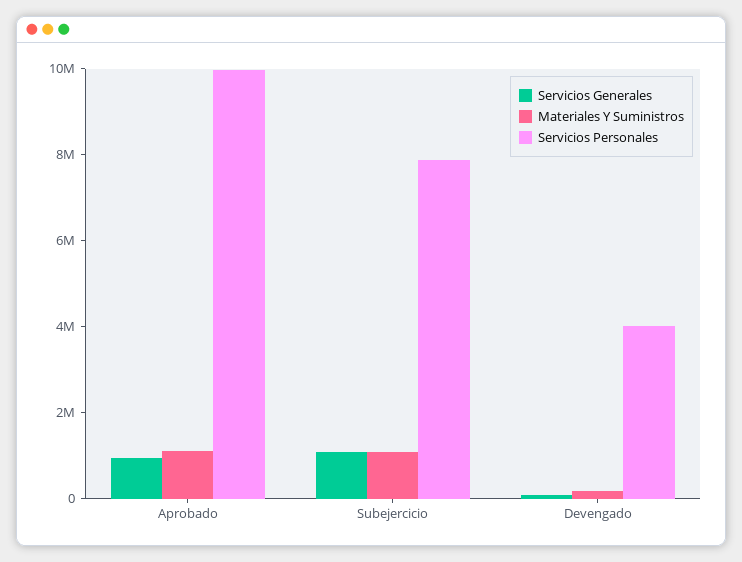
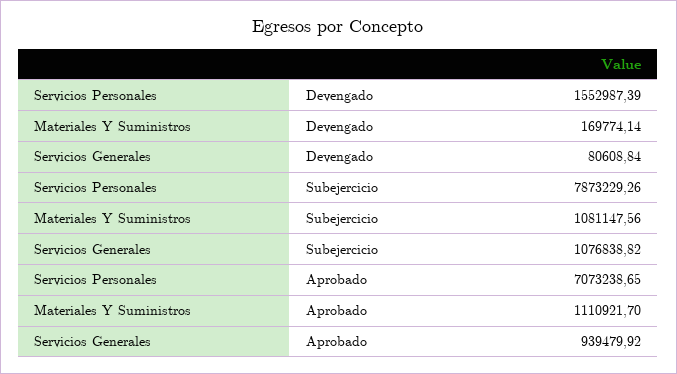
  {
    "Servicios Generales": {
      "Aprobado": 939479.92,
      "Subejercicio": 1076838.82,
      "Devengado": 80608.84
    },
    "Materiales Y Suministros": {
      "Aprobado": 1110921.7,
      "Subejercicio": 1081147.56,
      "Devengado": 169774.14
    },
    "Servicios Personales": {
-     "Aprobado": 10000000,
+     "Aprobado": 7073238.65,
      "Subejercicio": 7873229.26,
-     "Devengado": 4000000
+     "Devengado": 1552987.39
    }
  }

